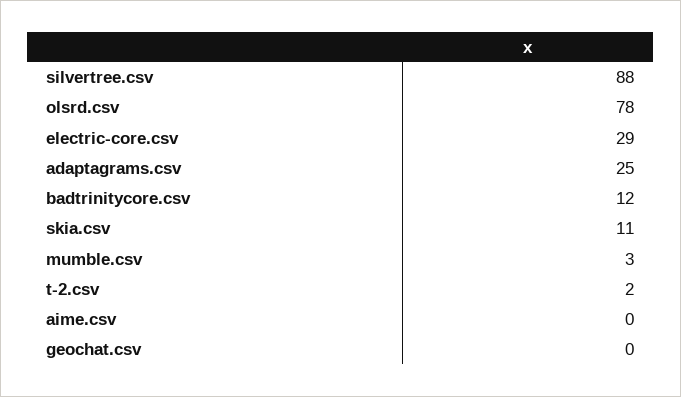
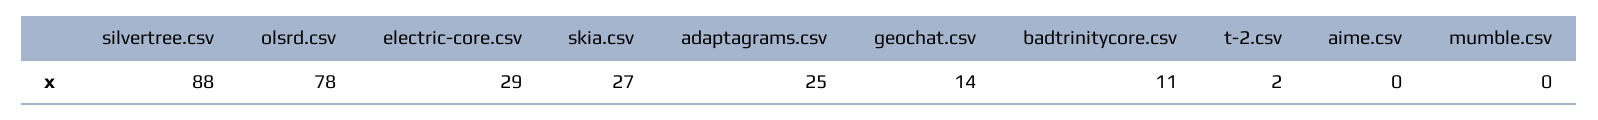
  {
    "silvertree.csv": 88,
    "olsrd.csv": 78,
    "electric-core.csv": 29,
    "adaptagrams.csv": 25,
-   "badtrinitycore.csv": 12,
+   "badtrinitycore.csv": 11,
-   "skia.csv": 11,
+   "skia.csv": 27,
-   "mumble.csv": 3,
+   "mumble.csv": 0,
    "t-2.csv": 2,
    "aime.csv": 0,
-   "geochat.csv": 0
+   "geochat.csv": 14
  }

